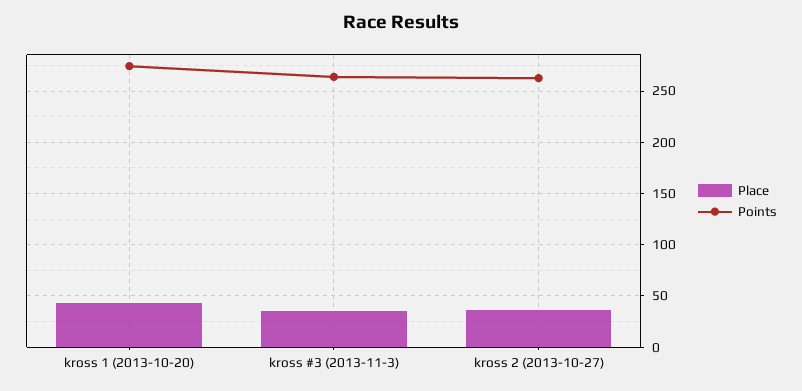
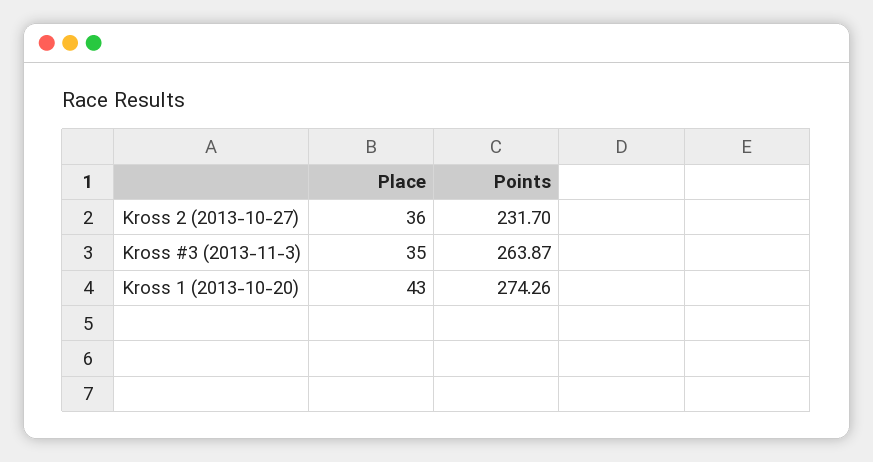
  {
    "Place": {
      "kross 1 (2013-10-20)": 43,
      "kross #3 (2013-11-3)": 35,
      "kross 2 (2013-10-27)": 36
    },
    "Points": {
      "kross 1 (2013-10-20)": 274.26,
      "kross #3 (2013-11-3)": 263.87,
-     "kross 2 (2013-10-27)": 260
+     "kross 2 (2013-10-27)": 231.7
    }
  }

